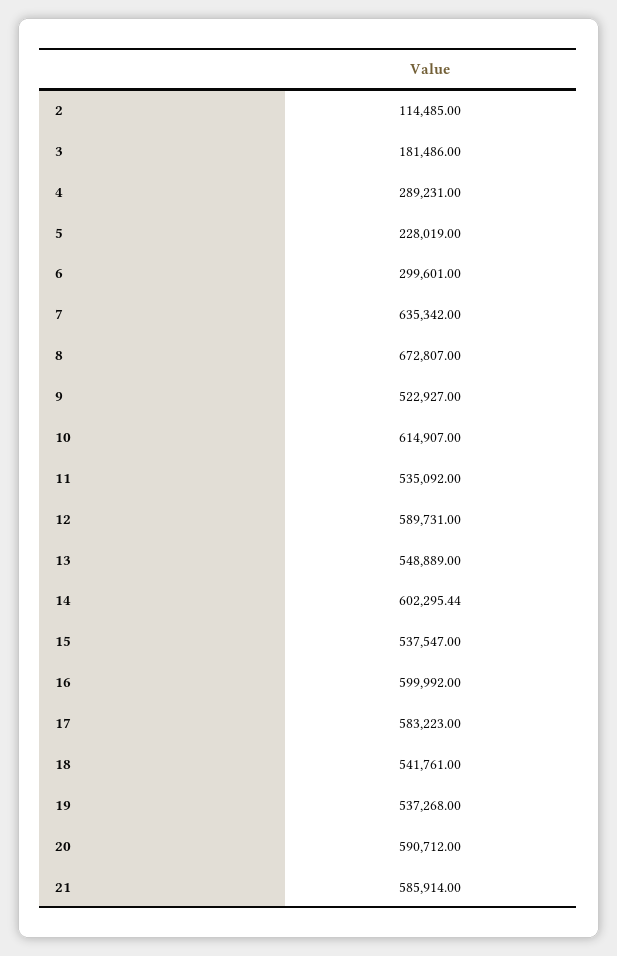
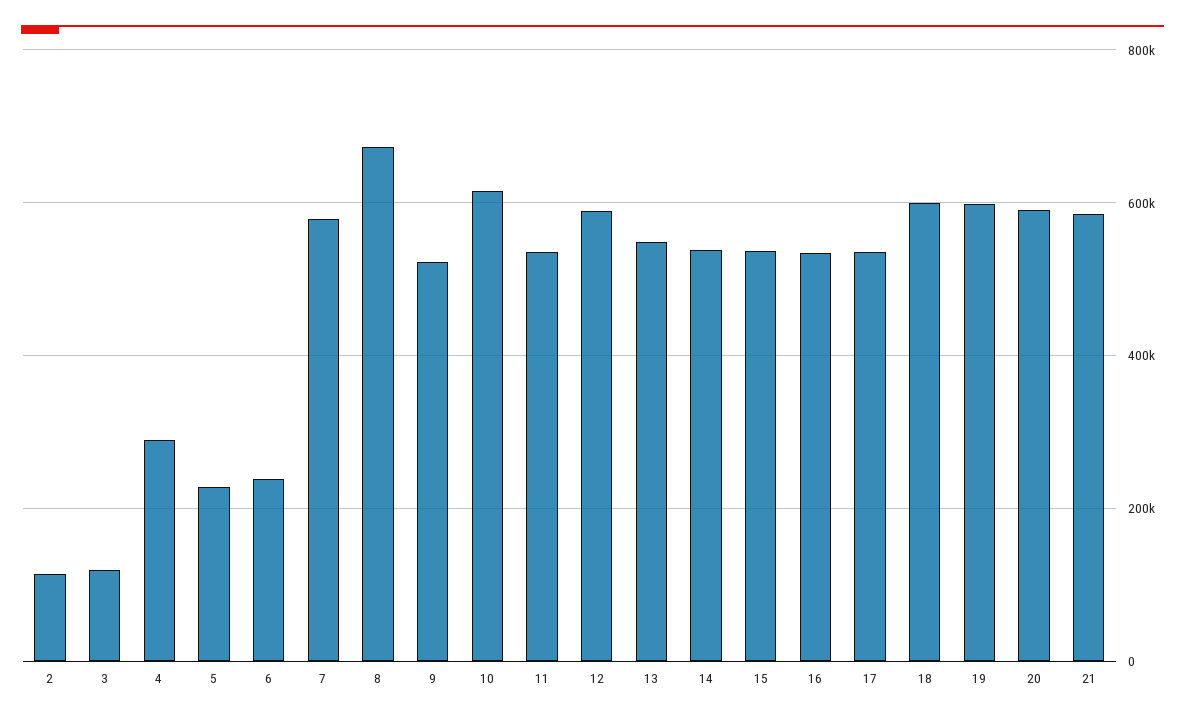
  {
    "2": 114485,
-   "3": 181486,
+   "3": 120000,
    "4": 289231,
    "5": 228019,
-   "6": 299601,
+   "6": 240000,
-   "7": 635342,
+   "7": 580000,
    "8": 672807,
    "9": 522927,
    "10": 614907,
    "11": 535092,
    "12": 589731,
    "13": 548889,
-   "14": 602295.44,
+   "14": 540000,
    "15": 537547,
-   "16": 599992,
+   "16": 540000,
-   "17": 583223,
+   "17": 540000,
-   "18": 541761,
+   "18": 600000,
-   "19": 537268,
+   "19": 600000,
    "20": 590712,
    "21": 585914
  }

